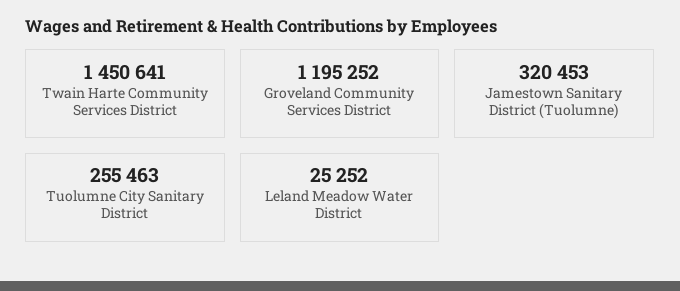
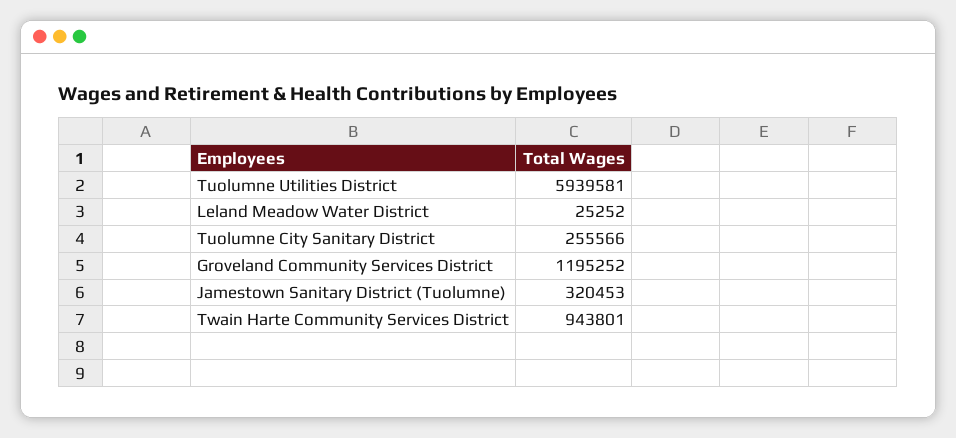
  {
-   "Twain Harte Community Services District": 1450641,
+   "Twain Harte Community Services District": 943801,
    "Groveland Community Services District": 1195252,
    "Jamestown Sanitary District (Tuolumne)": 320453,
-   "Tuolumne City Sanitary District": 255463,
+   "Tuolumne City Sanitary District": 255566,
-   "Leland Meadow Water District": 25252
+   "Leland Meadow Water District": 25252,
+   "Tuolumne Utilities District": 5939581
  }

